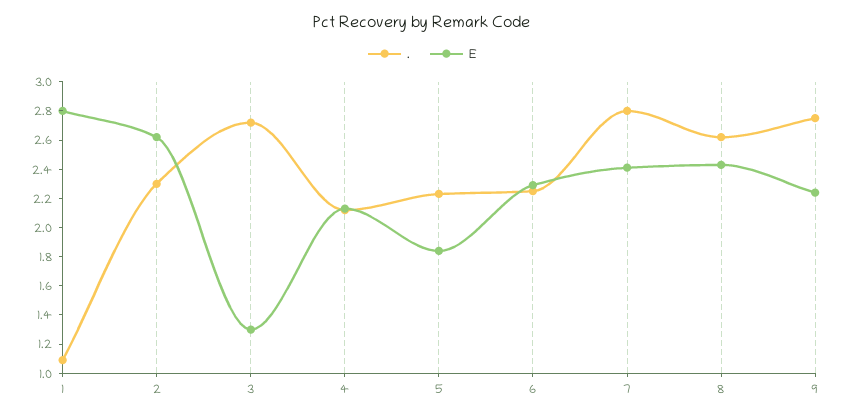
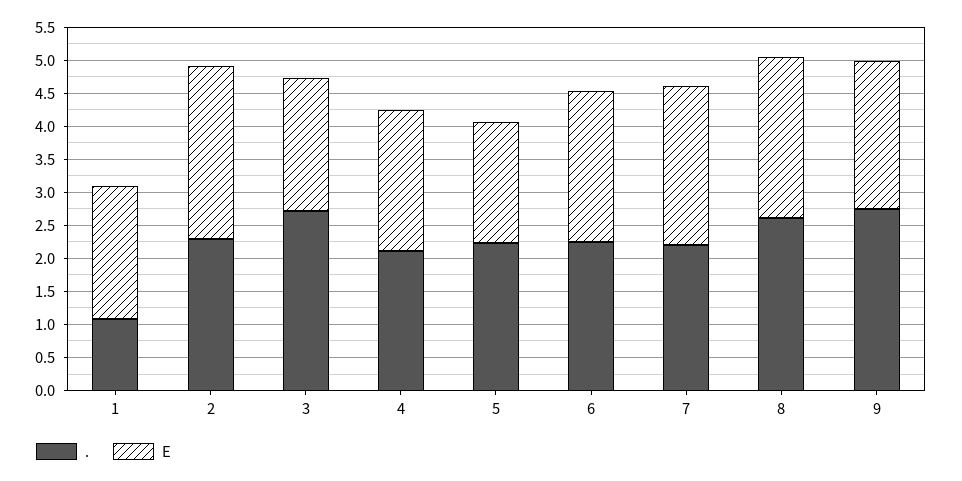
  {
    ".": {
      "1": 1.1,
      "2": 2.3,
      "3": 2.7,
      "4": 2.1,
      "5": 2.2,
      "6": 2.3,
-     "7": 2.8,
+     "7": 2.25,
      "8": 2.6,
      "9": 2.8
    },
    "E": {
-     "1": 2.8,
+     "1": 2,
      "2": 2.6,
-     "3": 1.3,
+     "3": 2,
      "4": 2.1,
      "5": 1.8,
      "6": 2.3,
      "7": 2.4,
      "8": 2.4,
      "9": 2.2
    }
  }

